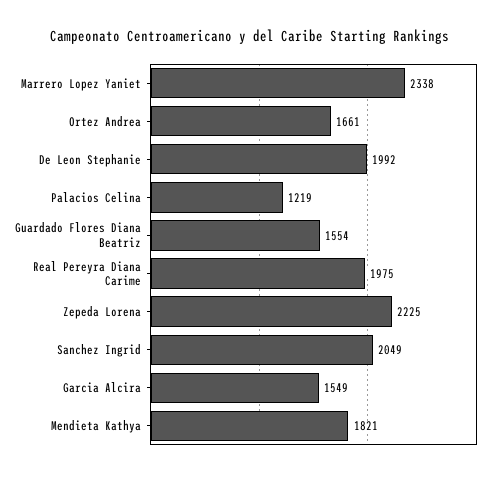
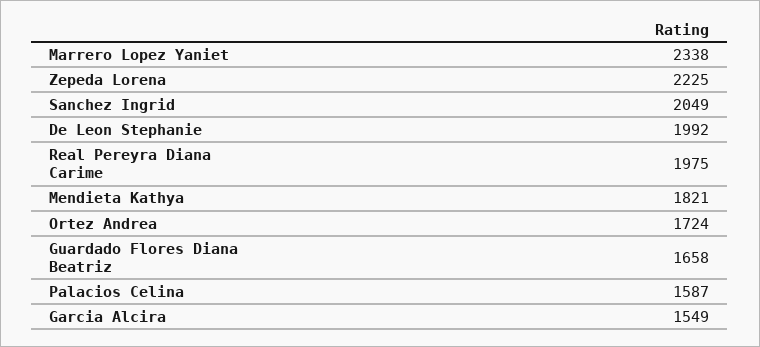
  {
    "Marrero Lopez Yaniet": 2338,
-   "Ortez Andrea": 1661,
+   "Ortez Andrea": 1724,
    "De Leon Stephanie": 1992,
-   "Palacios Celina": 1219,
+   "Palacios Celina": 1587,
-   "Guardado Flores Diana Beatriz": 1554,
+   "Guardado Flores Diana Beatriz": 1658,
    "Real Pereyra Diana Carime": 1975,
    "Zepeda Lorena": 2225,
    "Sanchez Ingrid": 2049,
    "Garcia Alcira": 1549,
    "Mendieta Kathya": 1821
  }

